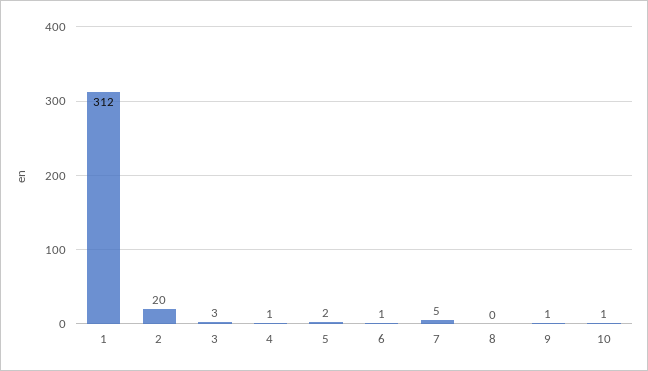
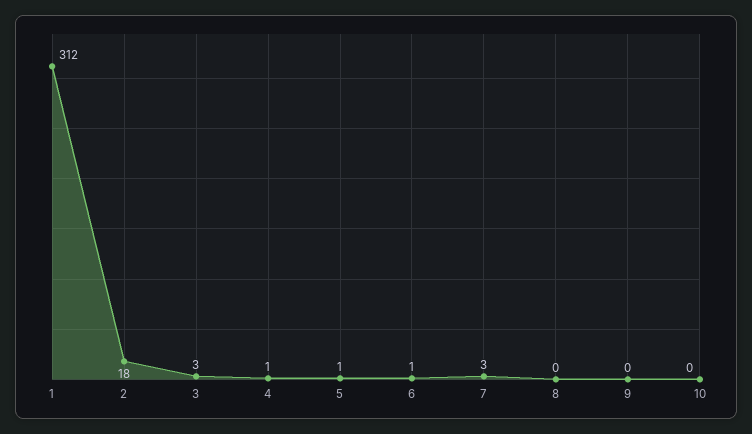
  {
    "1": 312,
-   "2": 20,
+   "2": 18,
    "3": 3,
    "4": 1,
-   "5": 2,
+   "5": 1,
    "6": 1,
-   "7": 5,
+   "7": 3,
    "8": 0,
-   "9": 1,
+   "9": 0,
-   "10": 1
+   "10": 0
  }

